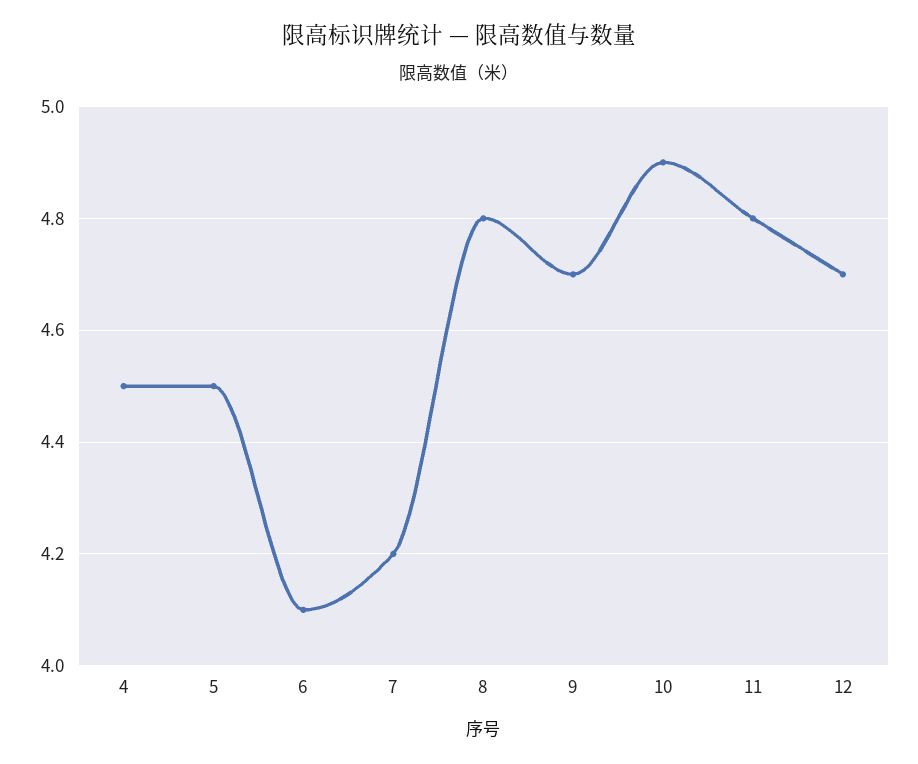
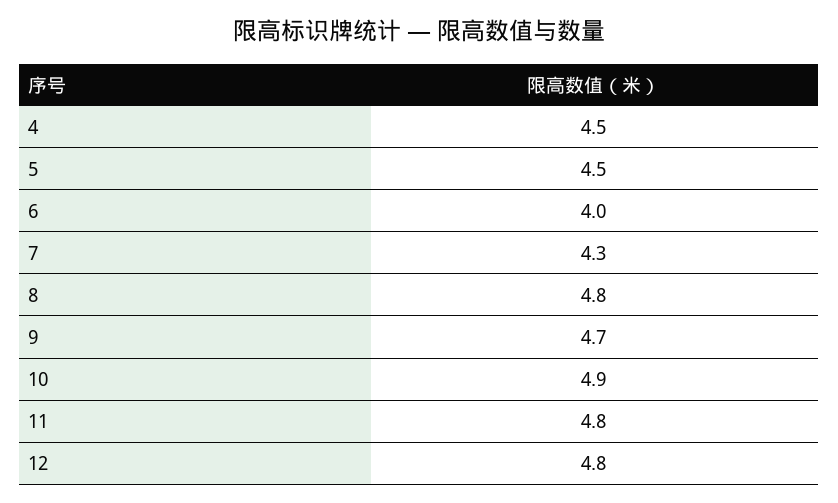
  {
    "4": 4.5,
    "5": 4.5,
-   "6": 4.1,
+   "6": 4,
-   "7": 4.2,
+   "7": 4.3,
    "8": 4.8,
    "9": 4.7,
    "10": 4.9,
    "11": 4.8,
-   "12": 4.7
+   "12": 4.8
  }

